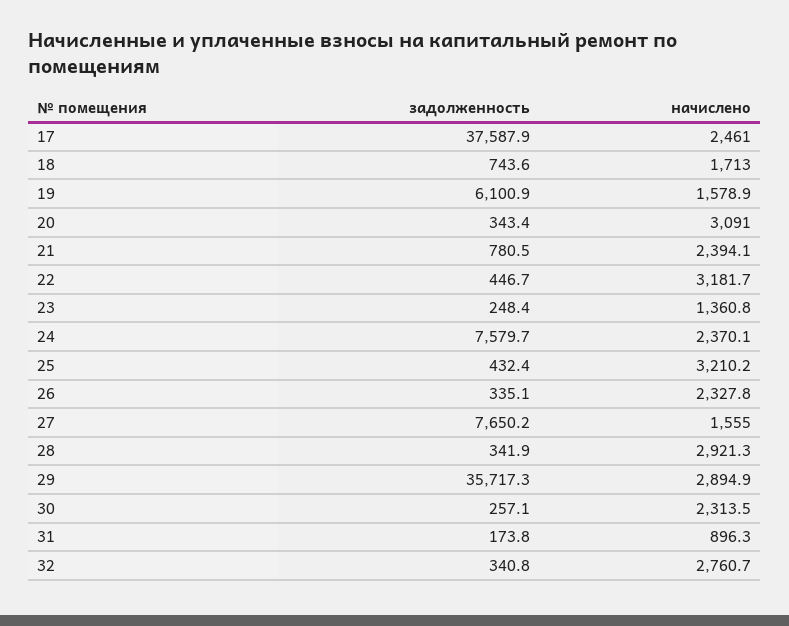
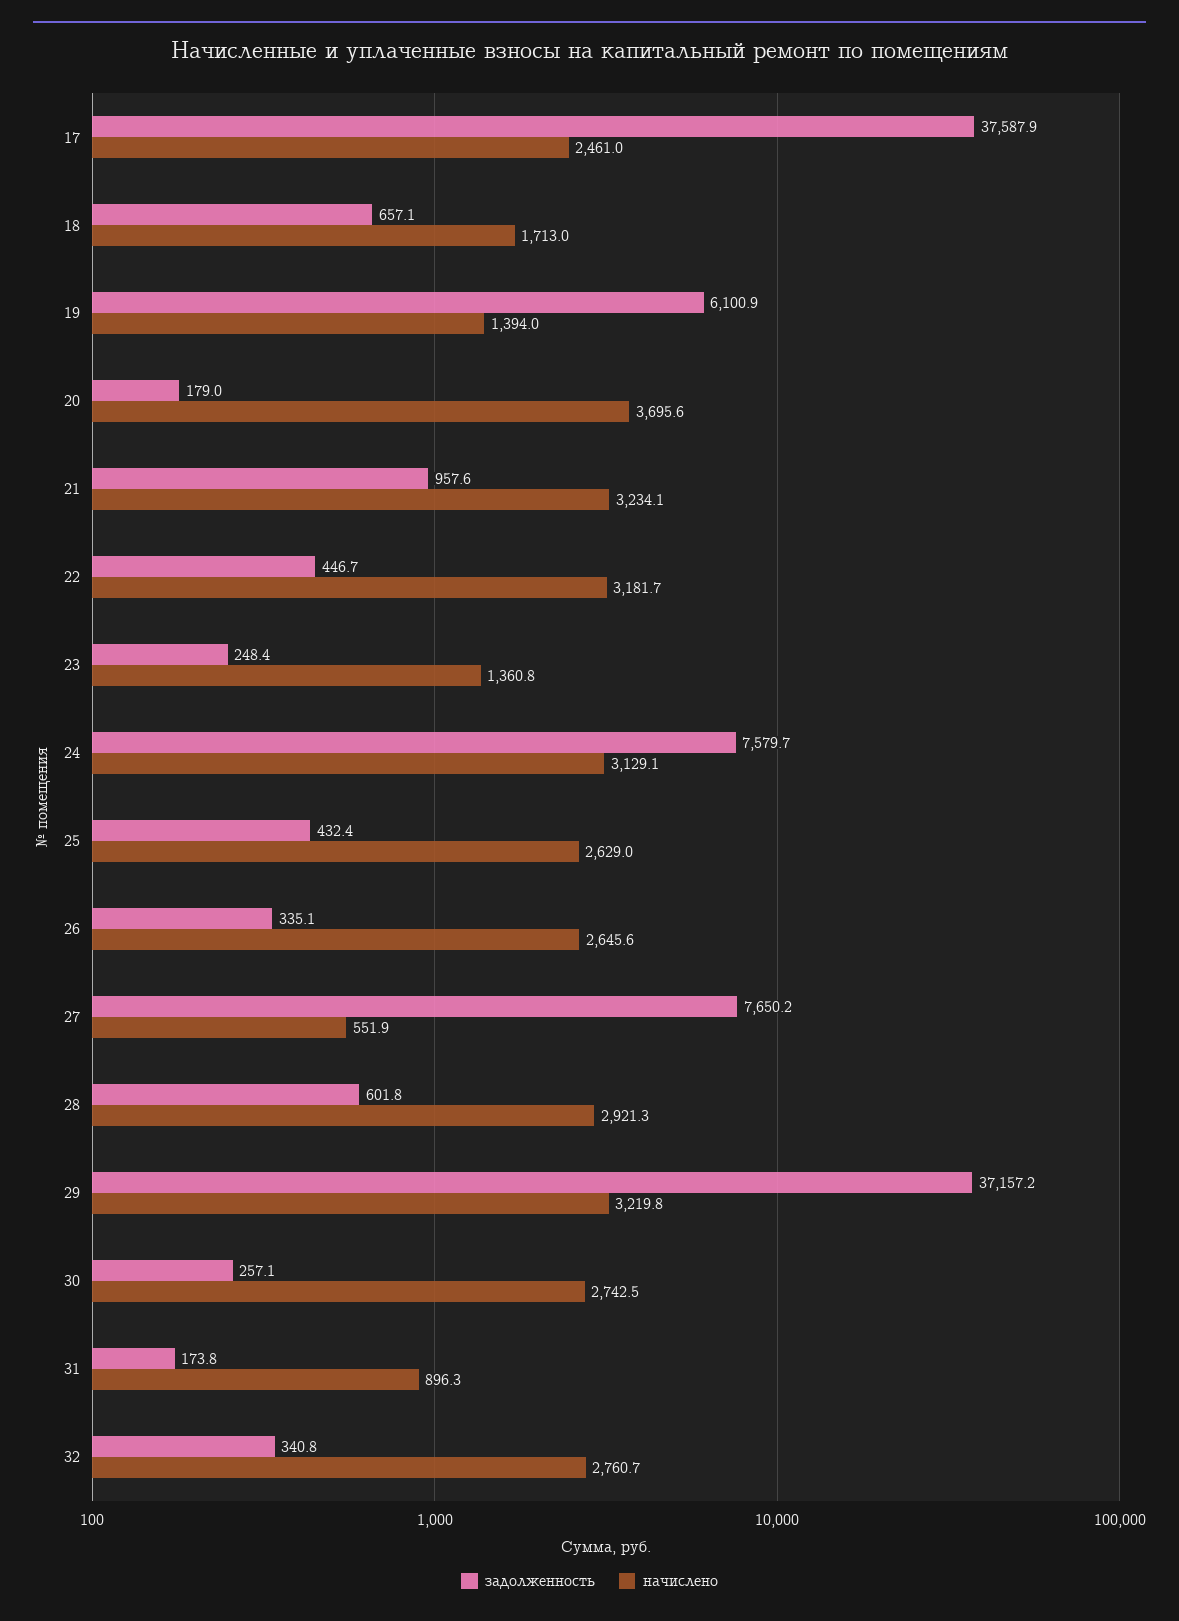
  {
    "задолженность": {
      "17": 37587.9,
-     "18": 743.6,
+     "18": 657.1,
      "19": 6100.9,
-     "20": 343.4,
+     "20": 179,
-     "21": 780.5,
+     "21": 957.6,
      "22": 446.7,
      "23": 248.4,
      "24": 7579.7,
      "25": 432.4,
      "26": 335.1,
      "27": 7650.2,
-     "28": 341.9,
+     "28": 601.8,
-     "29": 35717.3,
+     "29": 37157.2,
      "30": 257.1,
      "31": 173.8,
      "32": 340.8
    },
    "начислено": {
      "17": 2461,
      "18": 1713,
-     "19": 1578.9,
+     "19": 1394,
-     "20": 3091,
+     "20": 3695.6,
-     "21": 2394.1,
+     "21": 3234.1,
      "22": 3181.7,
      "23": 1360.8,
-     "24": 2370.1,
+     "24": 3129.1,
-     "25": 3210.2,
+     "25": 2629,
-     "26": 2327.8,
+     "26": 2645.6,
-     "27": 1555,
+     "27": 551.9,
      "28": 2921.3,
-     "29": 2894.9,
+     "29": 3219.8,
-     "30": 2313.5,
+     "30": 2742.5,
      "31": 896.3,
      "32": 2760.7
    }
  }

